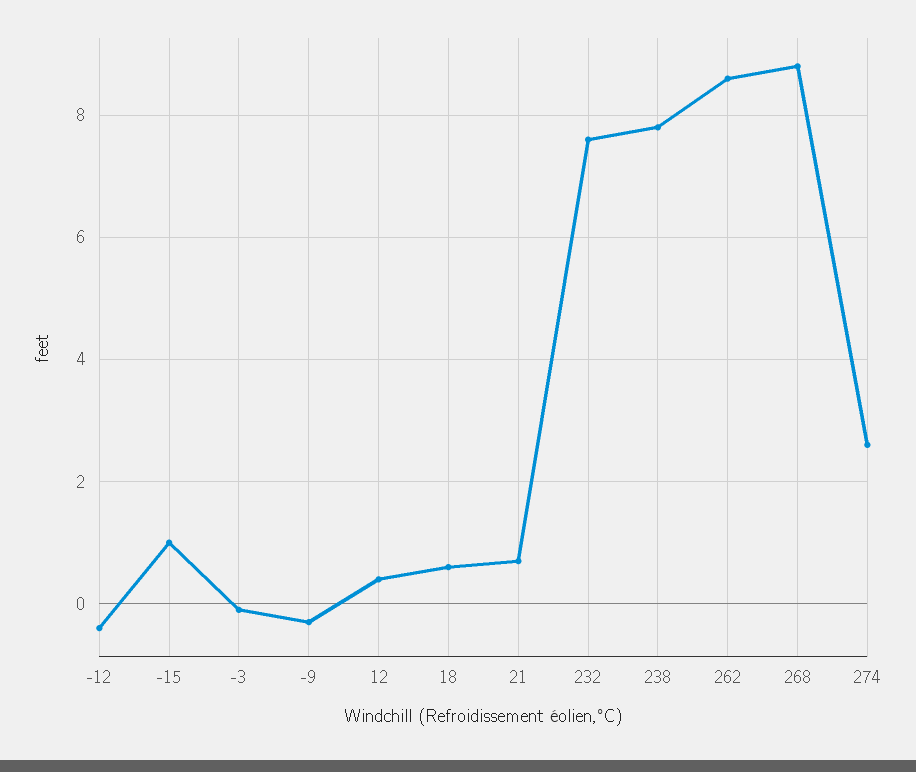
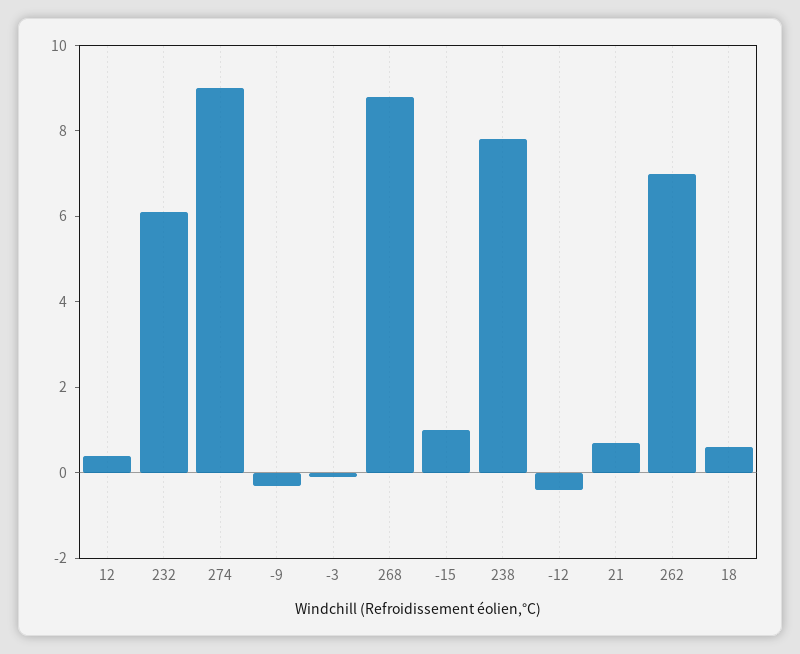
  {
    "-12": -0.5,
    "-15": 1,
    "-3": 0,
    "-9": -0.5,
    "12": 0.5,
    "18": 0.5,
    "21": 0.5,
-   "232": 7.5,
+   "232": 6,
    "238": 8,
-   "262": 8.5,
+   "262": 7,
    "268": 9,
-   "274": 2.5
+   "274": 9
  }

